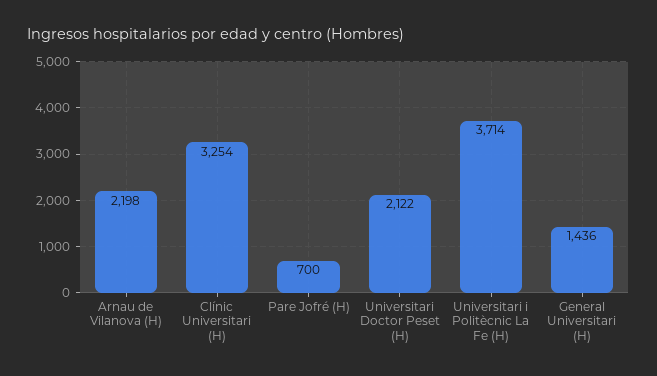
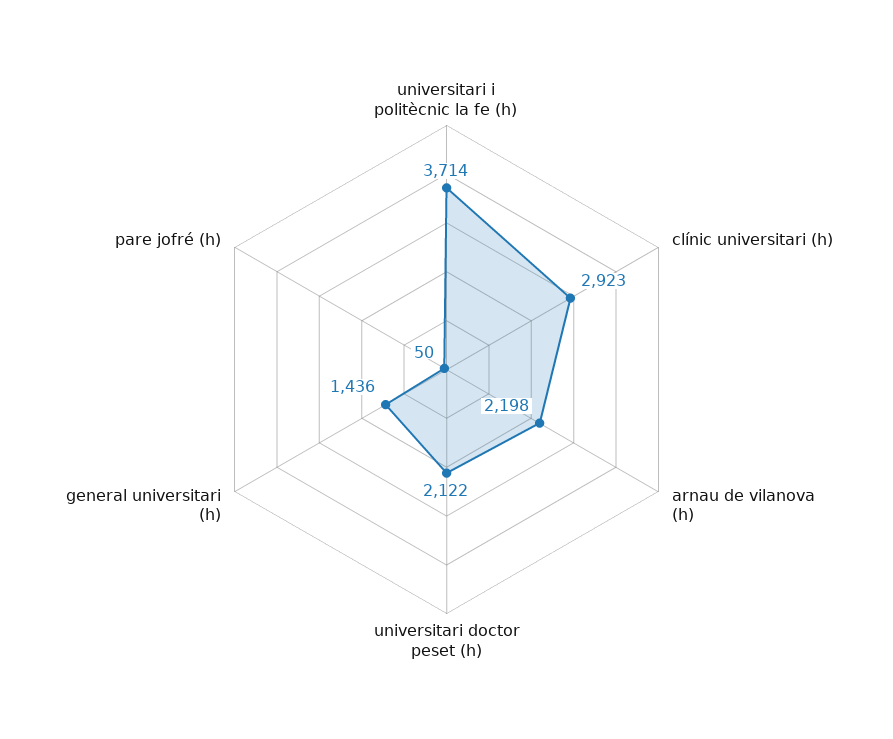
  {
    "Arnau de Vilanova (H)": 2198,
-   "Clínic Universitari (H)": 3254,
+   "Clínic Universitari (H)": 2923,
-   "Pare Jofré (H)": 700,
+   "Pare Jofré (H)": 50,
    "Universitari Doctor Peset (H)": 2122,
    "Universitari i Politècnic La Fe (H)": 3714,
    "General Universitari (H)": 1436
  }

